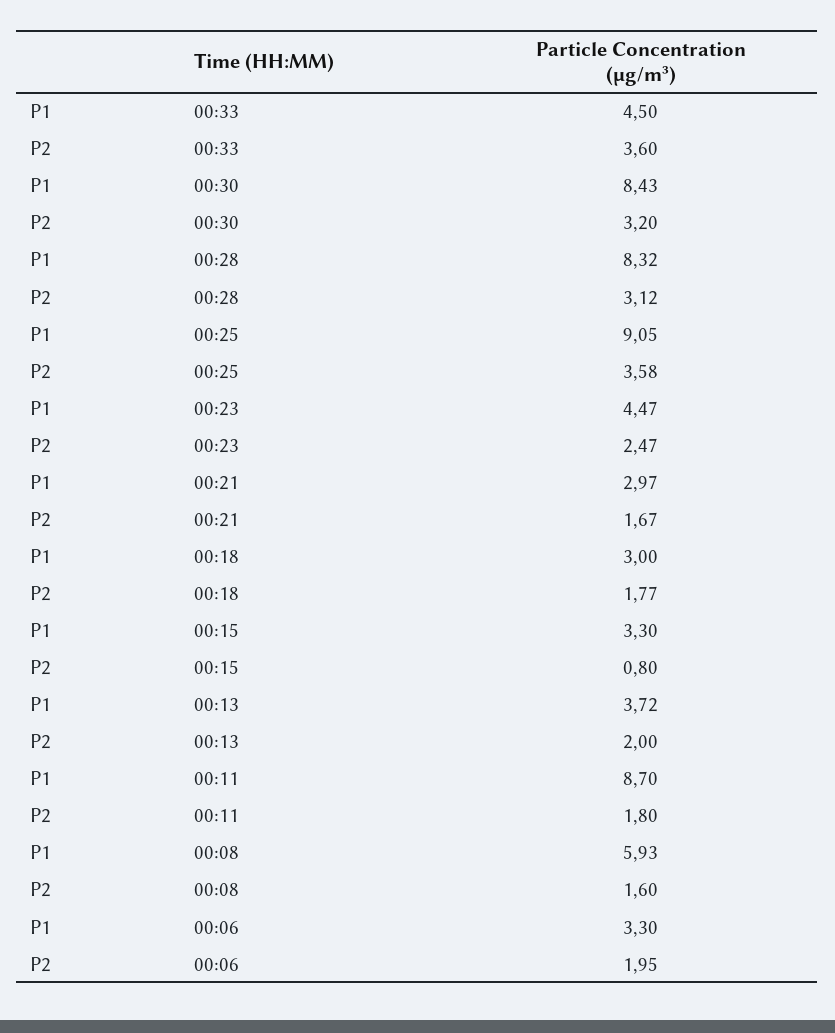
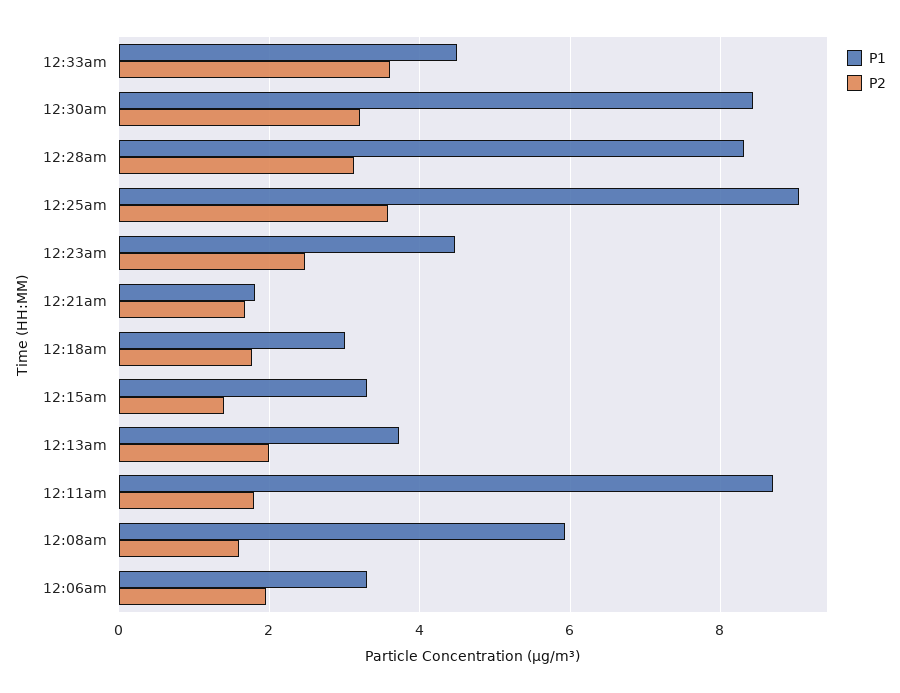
  {
    "P1": {
      "00:33": 4.5,
      "00:30": 8.43,
      "00:28": 8.32,
      "00:25": 9.05,
      "00:23": 4.47,
-     "00:21": 2.97,
+     "00:21": 1.8,
      "00:18": 3,
      "00:15": 3.3,
      "00:13": 3.72,
      "00:11": 8.7,
      "00:08": 5.93,
      "00:06": 3.3
    },
    "P2": {
      "00:33": 3.6,
      "00:30": 3.2,
      "00:28": 3.12,
      "00:25": 3.58,
      "00:23": 2.47,
      "00:21": 1.67,
      "00:18": 1.77,
-     "00:15": 0.8,
+     "00:15": 1.4,
      "00:13": 2,
      "00:11": 1.8,
      "00:08": 1.6,
      "00:06": 1.95
    }
  }

